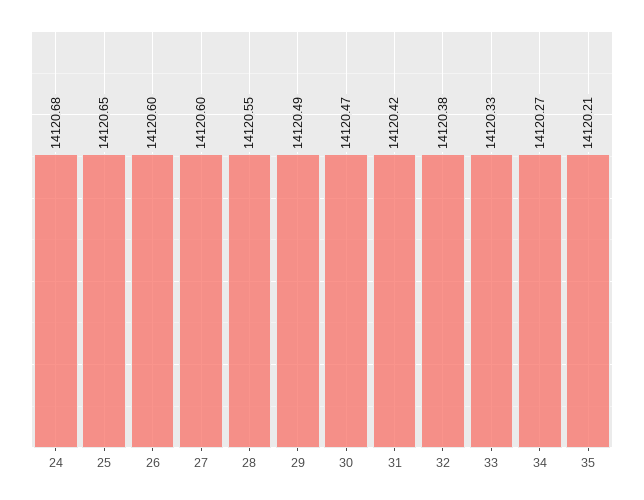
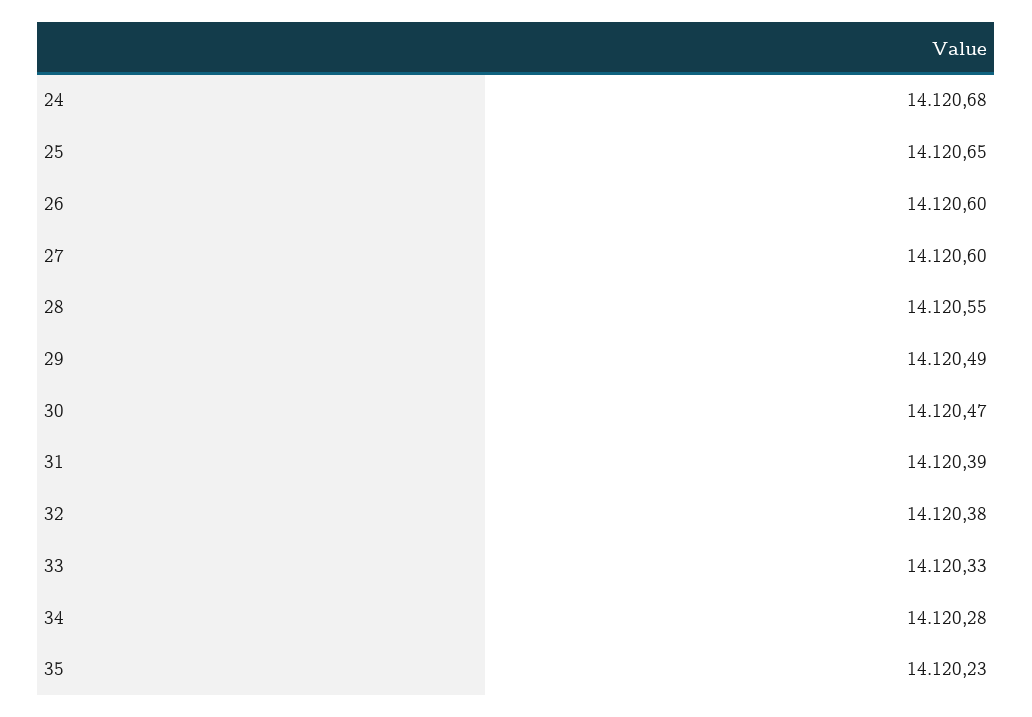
  {
    "24": 14120.68,
    "25": 14120.65,
    "26": 14120.6,
    "27": 14120.6,
    "28": 14120.55,
    "29": 14120.49,
    "30": 14120.47,
-   "31": 14120.42,
+   "31": 14120.39,
    "32": 14120.38,
    "33": 14120.33,
-   "34": 14120.27,
+   "34": 14120.28,
-   "35": 14120.21
+   "35": 14120.23
  }

